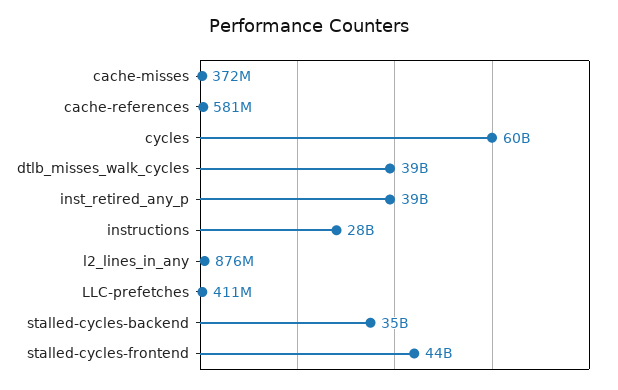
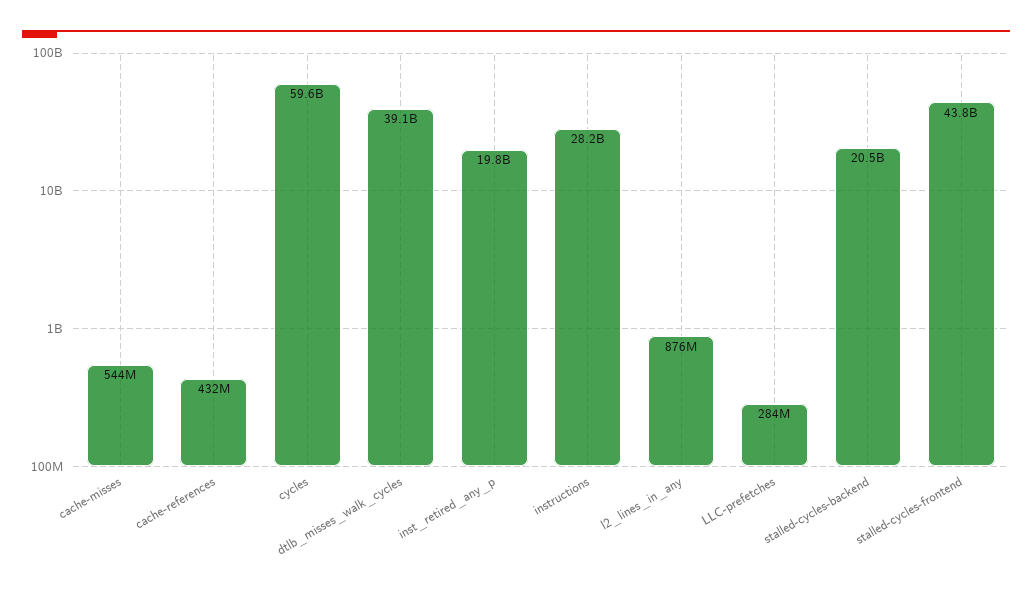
  {
-   "cache-misses": 372000000,
+   "cache-misses": 544000000,
-   "cache-references": 581000000,
+   "cache-references": 432000000,
    "cycles": 59600000000,
    "dtlb_misses_walk_cycles": 39100000000,
-   "inst_retired_any_p": 39000000000,
+   "inst_retired_any_p": 19800000000,
    "instructions": 28200000000,
    "l2_lines_in_any": 876000000,
-   "LLC-prefetches": 411000000,
+   "LLC-prefetches": 284000000,
-   "stalled-cycles-backend": 35000000000,
+   "stalled-cycles-backend": 20500000000,
    "stalled-cycles-frontend": 43800000000
  }

